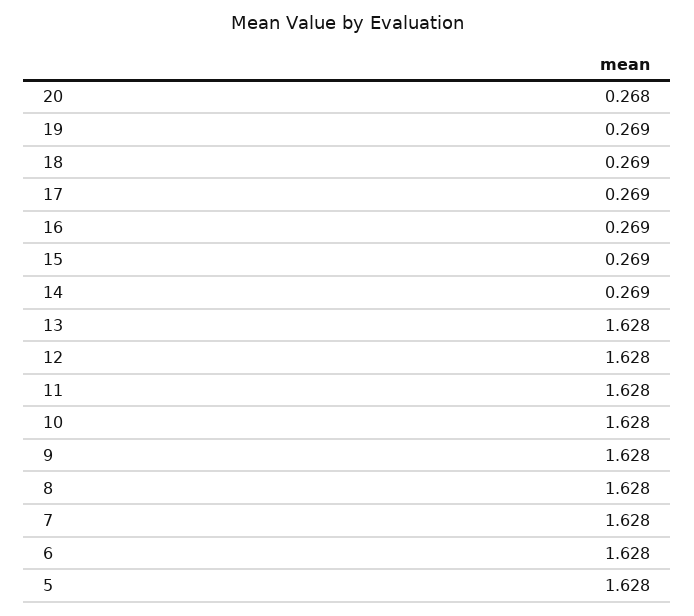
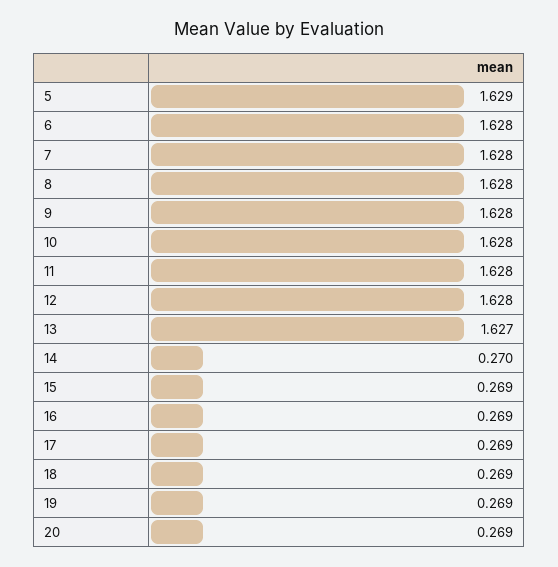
  {
-   "20": 0.268,
+   "20": 0.269,
    "19": 0.269,
    "18": 0.269,
    "17": 0.269,
    "16": 0.269,
    "15": 0.269,
-   "14": 0.269,
+   "14": 0.27,
-   "13": 1.628,
+   "13": 1.627,
    "12": 1.628,
    "11": 1.628,
    "10": 1.628,
    "9": 1.628,
    "8": 1.628,
    "7": 1.628,
    "6": 1.628,
-   "5": 1.628
+   "5": 1.629
  }

